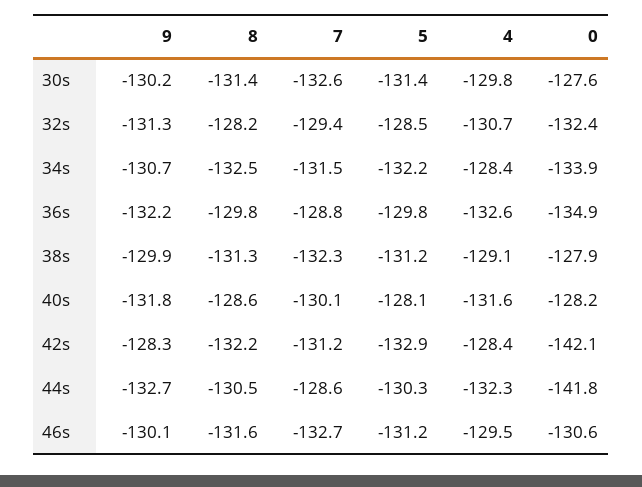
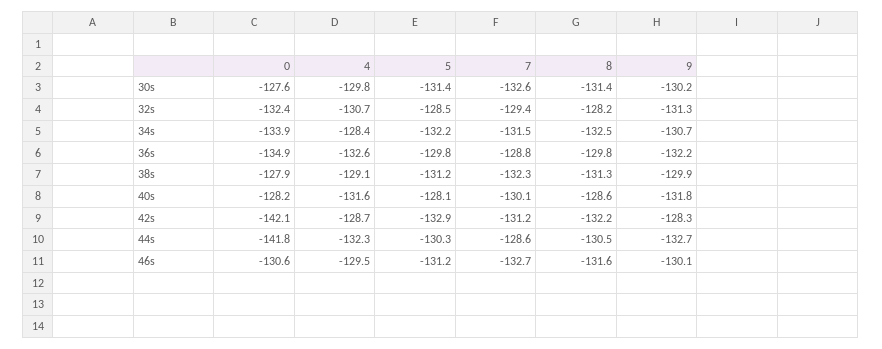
  {
    "9": {
      "30s": -130.2,
      "32s": -131.3,
      "34s": -130.7,
      "36s": -132.2,
      "38s": -129.9,
      "40s": -131.8,
      "42s": -128.3,
      "44s": -132.7,
      "46s": -130.1
    },
    "8": {
      "30s": -131.4,
      "32s": -128.2,
      "34s": -132.5,
      "36s": -129.8,
      "38s": -131.3,
      "40s": -128.6,
      "42s": -132.2,
      "44s": -130.5,
      "46s": -131.6
    },
    "7": {
      "30s": -132.6,
      "32s": -129.4,
      "34s": -131.5,
      "36s": -128.8,
      "38s": -132.3,
      "40s": -130.1,
      "42s": -131.2,
      "44s": -128.6,
      "46s": -132.7
    },
    "5": {
      "30s": -131.4,
      "32s": -128.5,
      "34s": -132.2,
      "36s": -129.8,
      "38s": -131.2,
      "40s": -128.1,
      "42s": -132.9,
      "44s": -130.3,
      "46s": -131.2
    },
    "4": {
      "30s": -129.8,
      "32s": -130.7,
      "34s": -128.4,
      "36s": -132.6,
      "38s": -129.1,
      "40s": -131.6,
-     "42s": -128.4,
+     "42s": -128.7,
      "44s": -132.3,
      "46s": -129.5
    },
    "0": {
      "30s": -127.6,
      "32s": -132.4,
      "34s": -133.9,
      "36s": -134.9,
      "38s": -127.9,
      "40s": -128.2,
      "42s": -142.1,
      "44s": -141.8,
      "46s": -130.6
    }
  }

